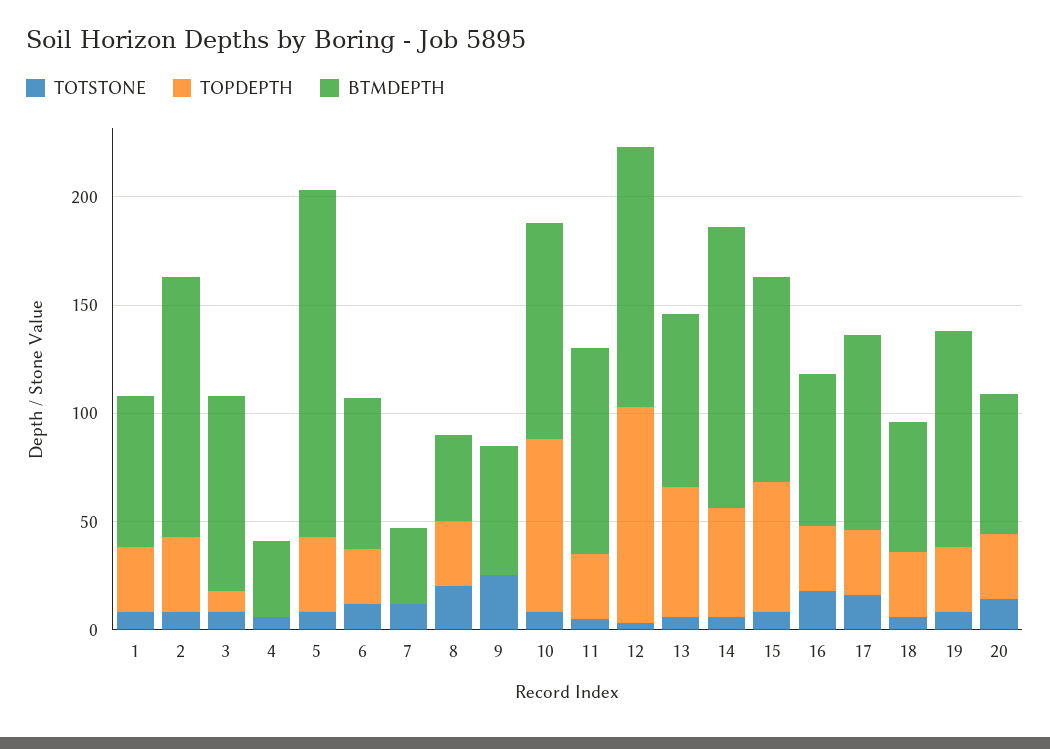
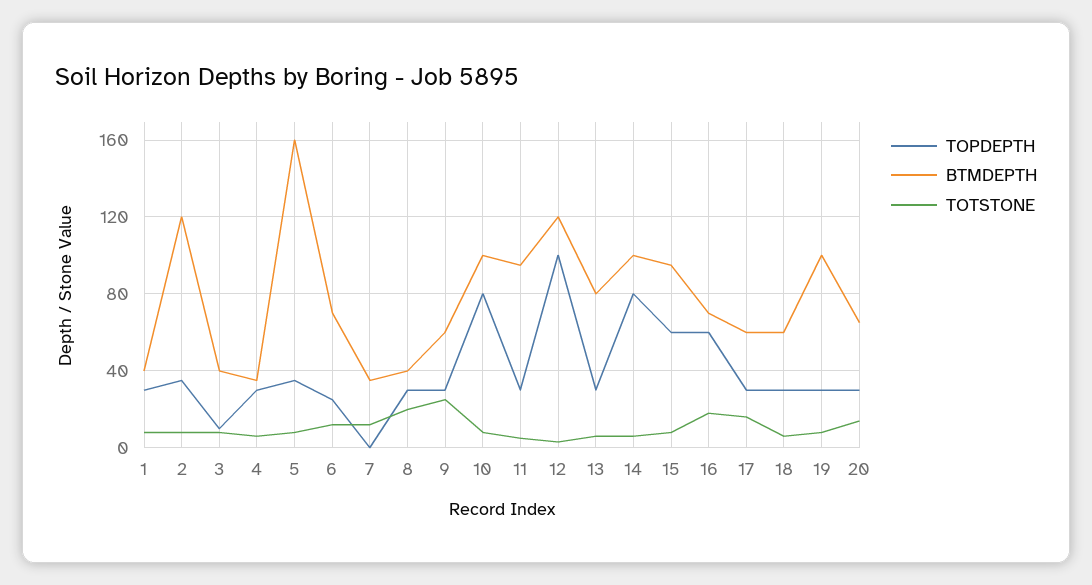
  {
    "TOTSTONE": {
      "1": 10,
      "2": 10,
      "3": 10,
      "4": 5,
      "5": 10,
      "6": 10,
      "7": 10,
      "8": 20,
      "9": 25,
      "10": 10,
      "11": 5,
      "12": 5,
      "13": 5,
      "14": 5,
      "15": 10,
      "16": 20,
      "17": 15,
      "18": 5,
      "19": 10,
      "20": 15
    },
    "TOPDEPTH": {
      "1": 30,
      "2": 35,
      "3": 10,
-     "4": 0,
+     "4": 30,
      "5": 35,
      "6": 25,
      "7": 0,
      "8": 30,
-     "9": 0,
+     "9": 30,
      "10": 80,
      "11": 30,
      "12": 100,
-     "13": 60,
+     "13": 30,
-     "14": 50,
+     "14": 80,
      "15": 60,
-     "16": 30,
+     "16": 60,
      "17": 30,
      "18": 30,
      "19": 30,
      "20": 30
    },
    "BTMDEPTH": {
-     "1": 70,
+     "1": 40,
      "2": 120,
-     "3": 90,
+     "3": 40,
      "4": 35,
      "5": 160,
      "6": 70,
      "7": 35,
      "8": 40,
      "9": 60,
      "10": 100,
      "11": 95,
      "12": 120,
      "13": 80,
-     "14": 130,
+     "14": 100,
      "15": 95,
      "16": 70,
-     "17": 90,
+     "17": 60,
      "18": 60,
      "19": 100,
      "20": 65
    }
  }

